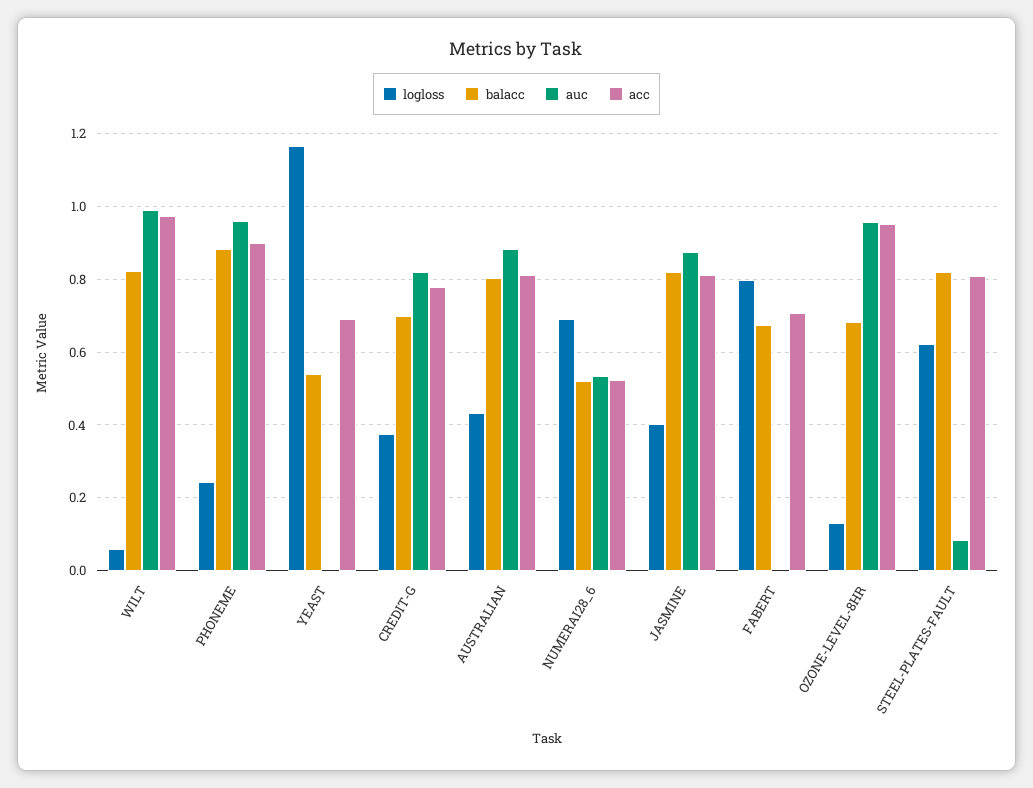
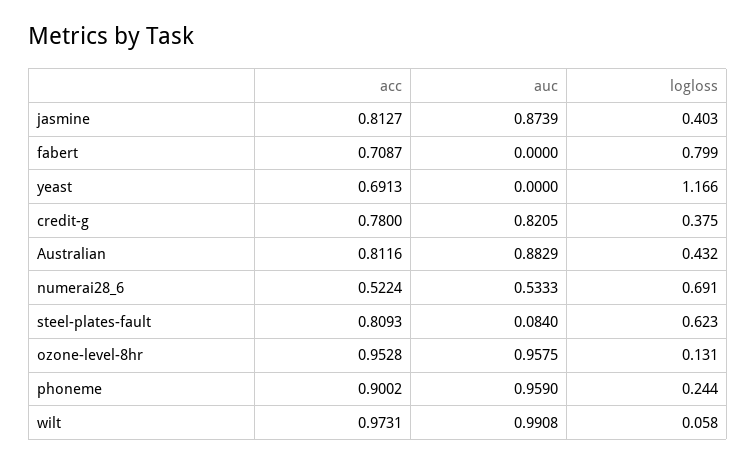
  {
    "logloss": {
      "WILT": 0.058,
      "PHONEME": 0.244,
      "YEAST": 1.166,
      "CREDIT-G": 0.375,
      "AUSTRALIAN": 0.432,
      "NUMERAI28_6": 0.691,
      "JASMINE": 0.403,
      "FABERT": 0.799,
      "OZONE-LEVEL-8HR": 0.131,
      "STEEL-PLATES-FAULT": 0.623
    },
-   "balacc": {
-     "WILT": 0.82,
-     "PHONEME": 0.88,
-     "YEAST": 0.54,
-     "CREDIT-G": 0.7,
-     "AUSTRALIAN": 0.8,
-     "NUMERAI28_6": 0.52,
-     "JASMINE": 0.82,
-     "FABERT": 0.68,
-     "OZONE-LEVEL-8HR": 0.68,
-     "STEEL-PLATES-FAULT": 0.82
-   },
    "auc": {
      "WILT": 0.9908,
      "PHONEME": 0.959,
      "YEAST": 0,
      "CREDIT-G": 0.8205,
      "AUSTRALIAN": 0.8829,
      "NUMERAI28_6": 0.5333,
      "JASMINE": 0.8739,
      "FABERT": 0,
      "OZONE-LEVEL-8HR": 0.9575,
      "STEEL-PLATES-FAULT": 0.084
    },
    "acc": {
      "WILT": 0.9731,
      "PHONEME": 0.9002,
      "YEAST": 0.6913,
      "CREDIT-G": 0.78,
      "AUSTRALIAN": 0.8116,
      "NUMERAI28_6": 0.5224,
      "JASMINE": 0.8127,
      "FABERT": 0.7087,
      "OZONE-LEVEL-8HR": 0.9528,
      "STEEL-PLATES-FAULT": 0.8093
    }
  }

